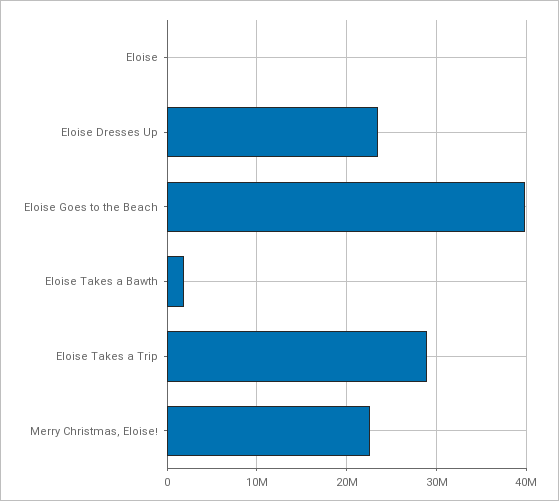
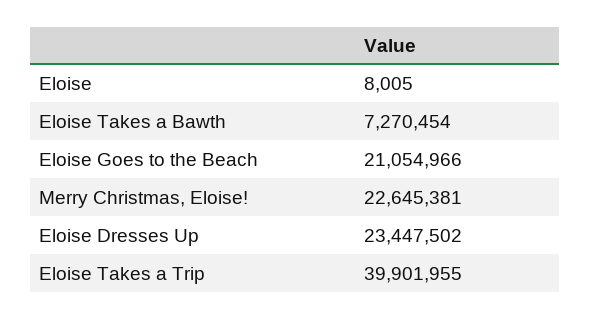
  {
    "Eloise": 8005,
    "Eloise Dresses Up": 23447502,
-   "Eloise Goes to the Beach": 40000000,
+   "Eloise Goes to the Beach": 21054966,
-   "Eloise Takes a Bawth": 2000000,
+   "Eloise Takes a Bawth": 7270454,
-   "Eloise Takes a Trip": 29000000,
+   "Eloise Takes a Trip": 39901955,
    "Merry Christmas, Eloise!": 22645381
  }

